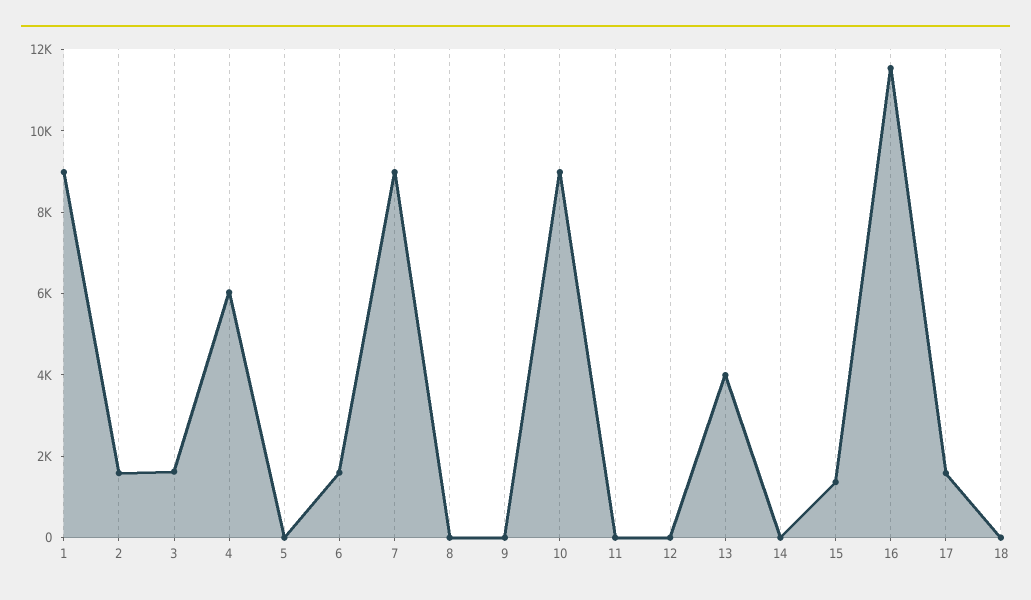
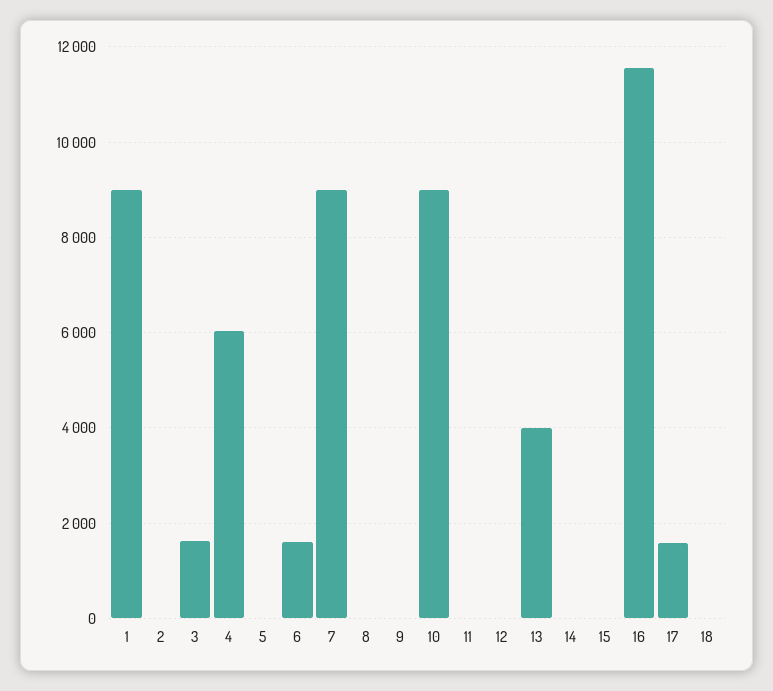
  {
    "1": 9000,
-   "2": 1500,
+   "2": 0,
    "3": 1600,
    "4": 6000,
    "5": 0,
    "6": 1600,
    "7": 9000,
    "8": 0,
    "9": 0,
    "10": 9000,
    "11": 0,
    "12": 0,
    "13": 4000,
    "14": 0,
-   "15": 1500,
+   "15": 0,
    "16": 11600,
    "17": 1600,
    "18": 0
  }

